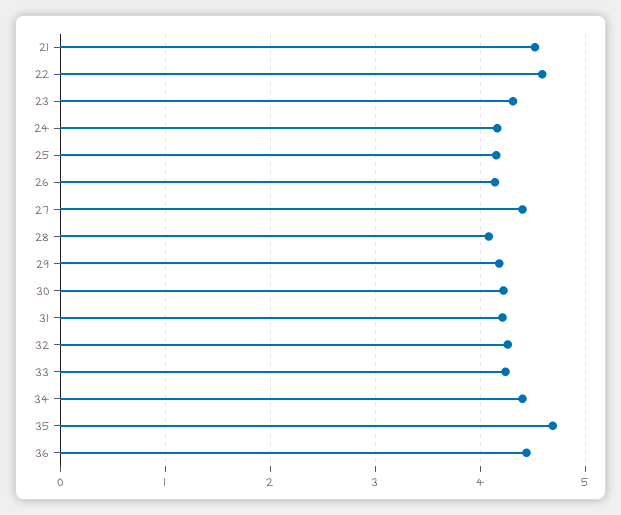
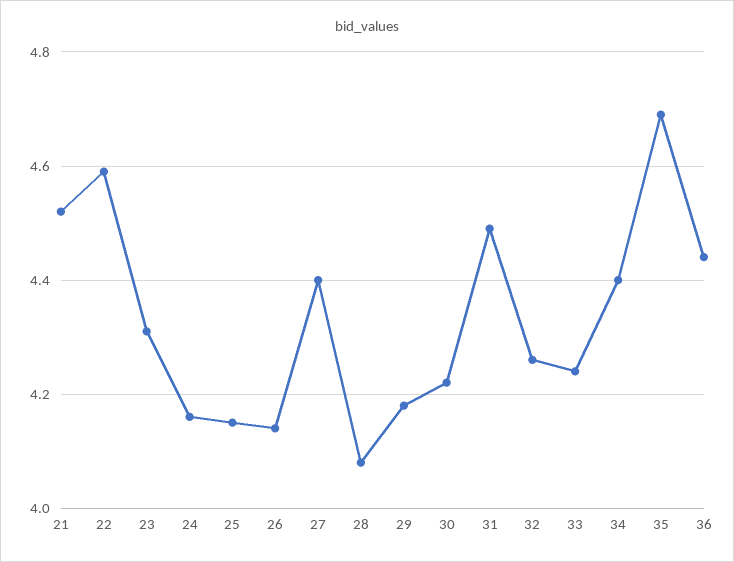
  {
    "21": 4.5,
    "22": 4.6,
    "23": 4.3,
    "24": 4.15,
    "25": 4.15,
    "26": 4.15,
    "27": 4.4,
    "28": 4.1,
    "29": 4.2,
    "30": 4.2,
-   "31": 4.2,
+   "31": 4.5,
    "32": 4.25,
    "33": 4.25,
    "34": 4.4,
    "35": 4.7,
    "36": 4.45
  }

